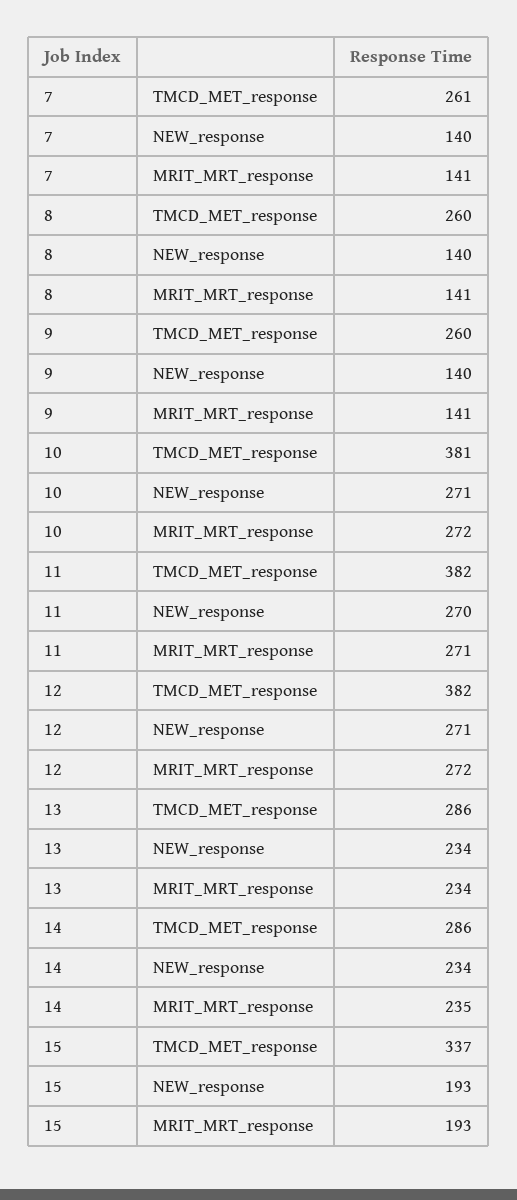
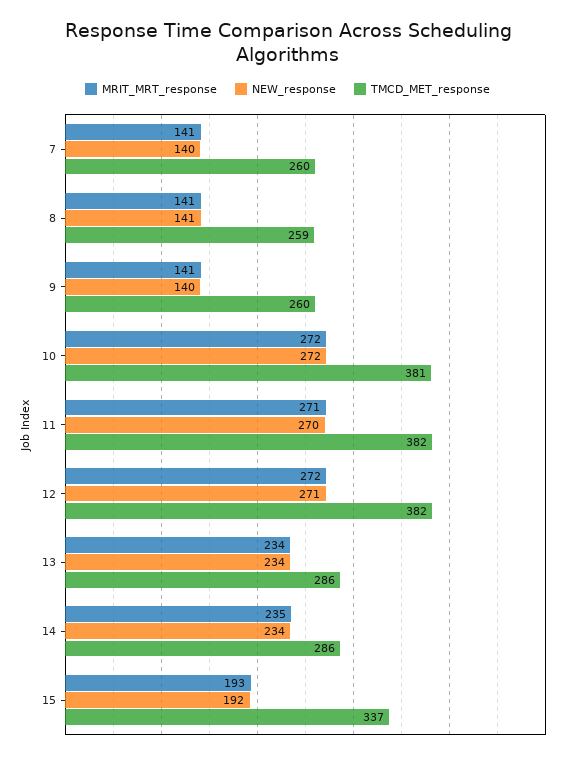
  {
    "TMCD_MET_response": {
-     "7": 261,
+     "7": 260,
-     "8": 260,
+     "8": 259,
      "9": 260,
      "10": 381,
      "11": 382,
      "12": 382,
      "13": 286,
      "14": 286,
      "15": 337
    },
    "NEW_response": {
      "7": 140,
-     "8": 140,
+     "8": 141,
      "9": 140,
-     "10": 271,
+     "10": 272,
      "11": 270,
      "12": 271,
      "13": 234,
      "14": 234,
-     "15": 193
+     "15": 192
    },
    "MRIT_MRT_response": {
      "7": 141,
      "8": 141,
      "9": 141,
      "10": 272,
      "11": 271,
      "12": 272,
      "13": 234,
      "14": 235,
      "15": 193
    }
  }

